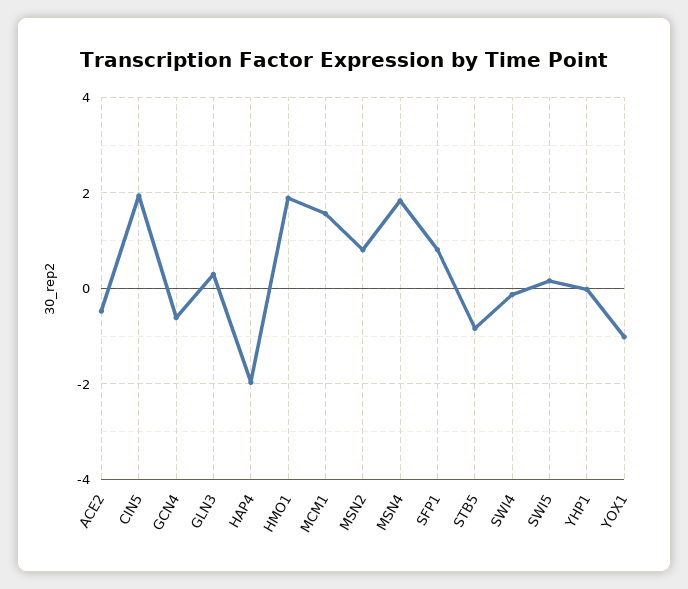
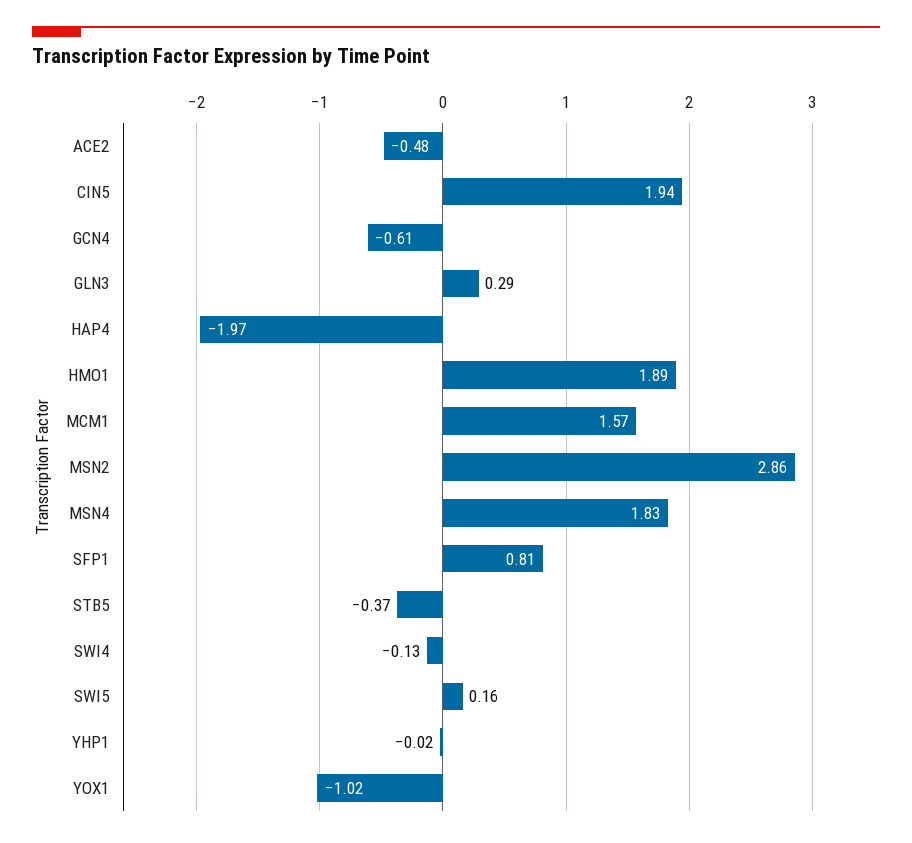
  {
    "ACE2": -0.48,
    "CIN5": 1.94,
    "GCN4": -0.61,
    "GLN3": 0.29,
    "HAP4": -1.97,
    "HMO1": 1.89,
    "MCM1": 1.57,
-   "MSN2": 0.8,
+   "MSN2": 2.86,
    "MSN4": 1.83,
    "SFP1": 0.81,
-   "STB5": -0.8,
+   "STB5": -0.37,
    "SWI4": -0.13,
    "SWI5": 0.16,
    "YHP1": -0.02,
    "YOX1": -1.02
  }

